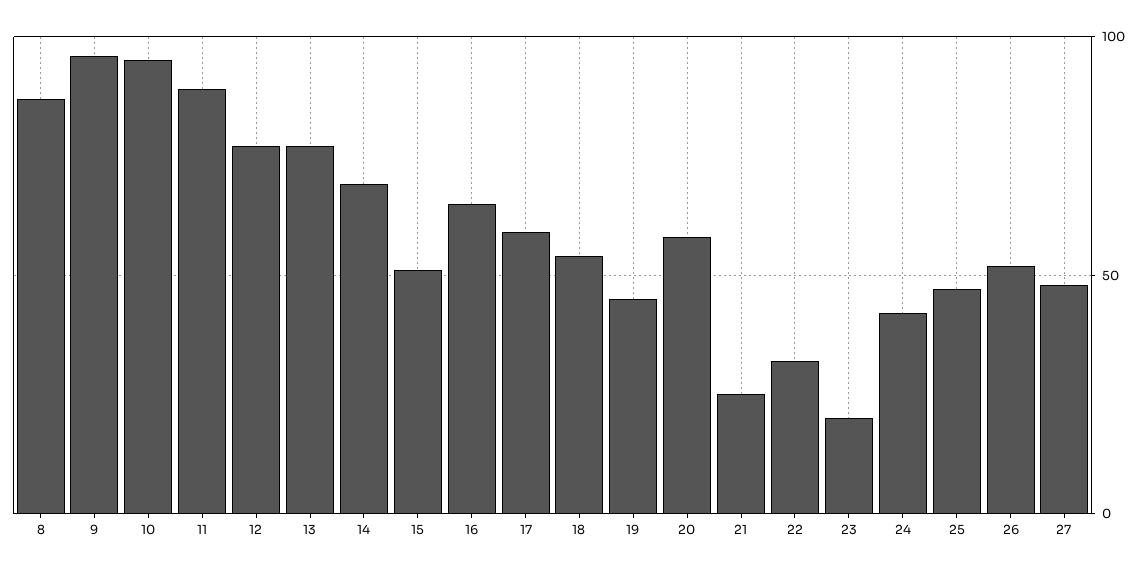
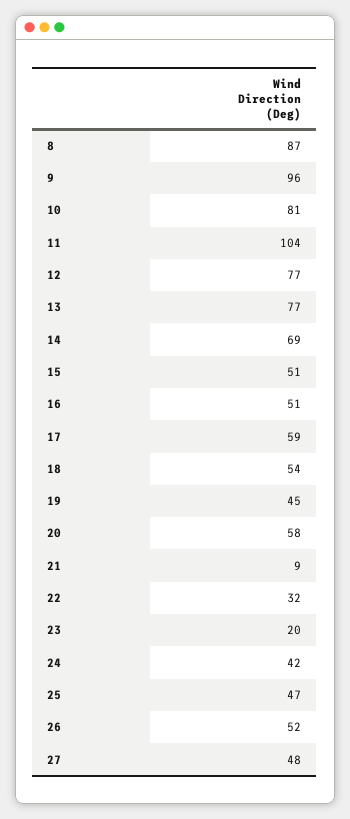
  {
    "8": 87,
    "9": 96,
-   "10": 95,
+   "10": 81,
-   "11": 90,
+   "11": 104,
    "12": 77,
    "13": 77,
    "14": 69,
    "15": 51,
-   "16": 65,
+   "16": 51,
    "17": 59,
    "18": 54,
    "19": 45,
    "20": 58,
-   "21": 25,
+   "21": 9,
    "22": 32,
    "23": 20,
    "24": 42,
    "25": 47,
    "26": 52,
    "27": 48
  }

